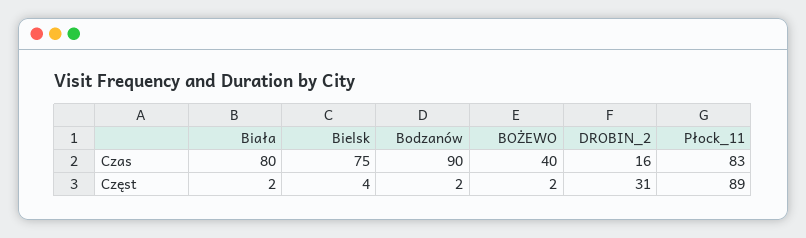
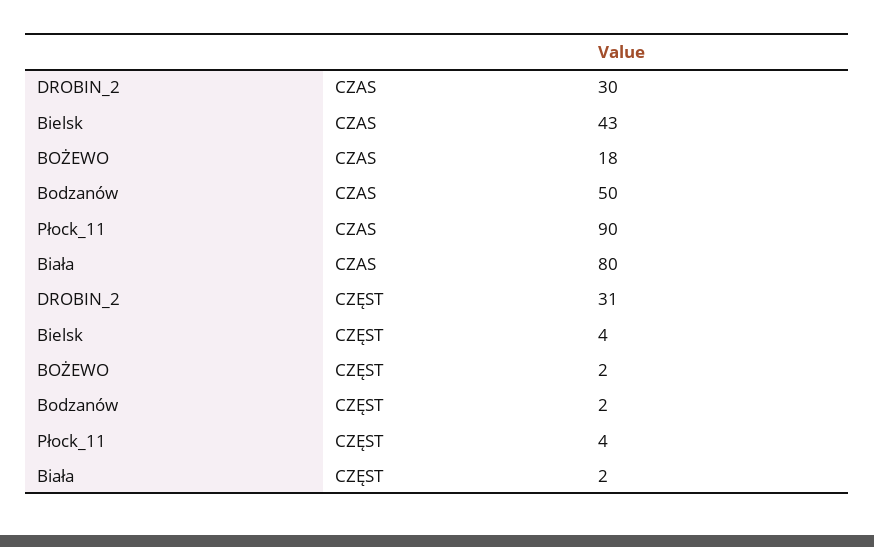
  {
    "Biała": {
      "Czas": 80,
      "Częst": 2
    },
    "Bielsk": {
-     "Czas": 75,
+     "Czas": 43,
      "Częst": 4
    },
    "Bodzanów": {
-     "Czas": 90,
+     "Czas": 50,
      "Częst": 2
    },
    "BOŻEWO": {
-     "Czas": 40,
+     "Czas": 18,
      "Częst": 2
    },
    "DROBIN_2": {
-     "Czas": 16,
+     "Czas": 30,
      "Częst": 31
    },
    "Płock_11": {
-     "Czas": 83,
+     "Czas": 90,
-     "Częst": 89
+     "Częst": 4
    }
  }

